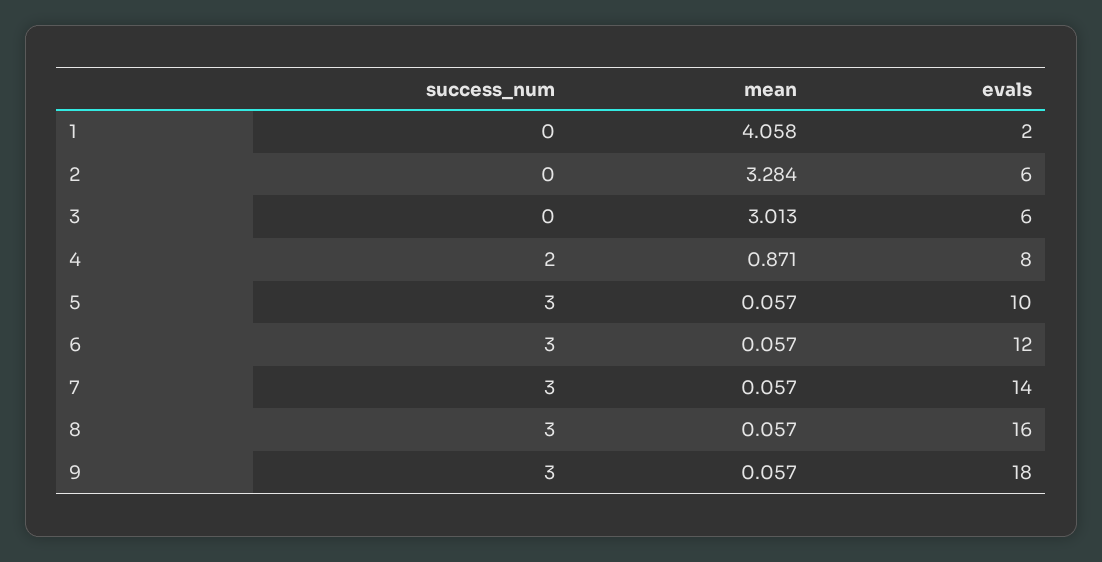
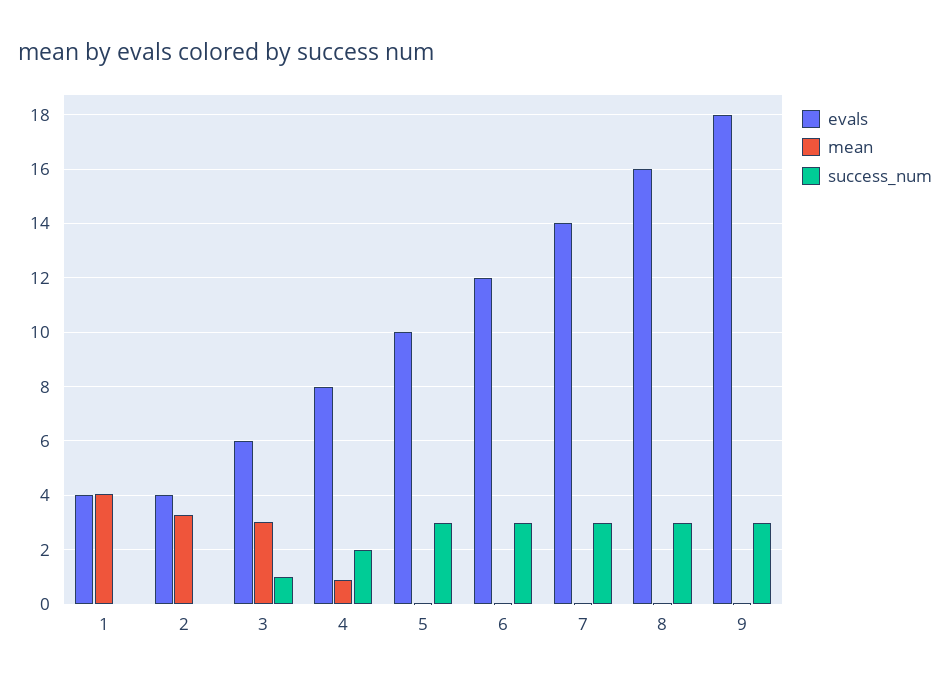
  {
    "success_num": {
      "1": 0,
      "2": 0,
-     "3": 0,
+     "3": 1,
      "4": 2,
      "5": 3,
      "6": 3,
      "7": 3,
      "8": 3,
      "9": 3
    },
    "mean": {
      "1": 4.058,
      "2": 3.284,
      "3": 3.013,
      "4": 0.871,
      "5": 0.057,
      "6": 0.057,
      "7": 0.057,
      "8": 0.057,
      "9": 0.057
    },
    "evals": {
-     "1": 2,
+     "1": 4,
-     "2": 6,
+     "2": 4,
      "3": 6,
      "4": 8,
      "5": 10,
      "6": 12,
      "7": 14,
      "8": 16,
      "9": 18
    }
  }

